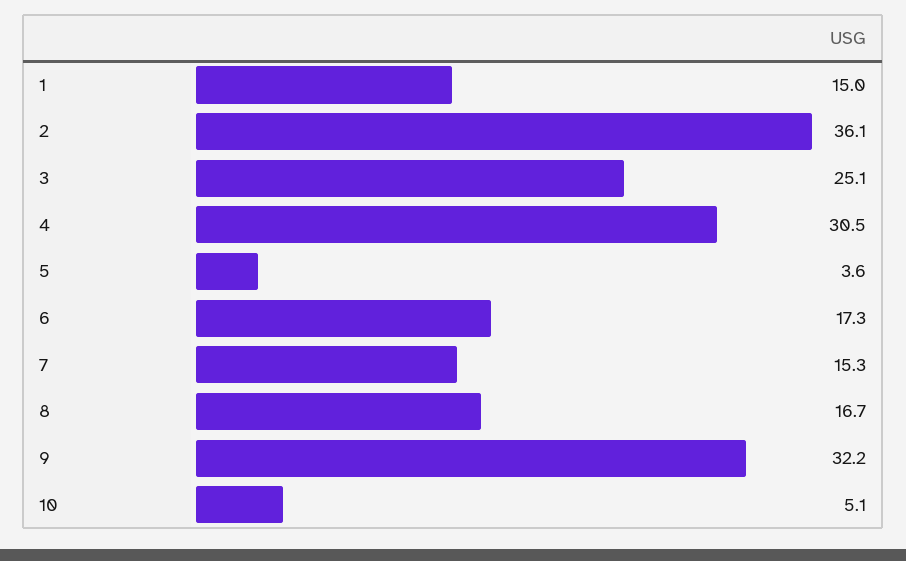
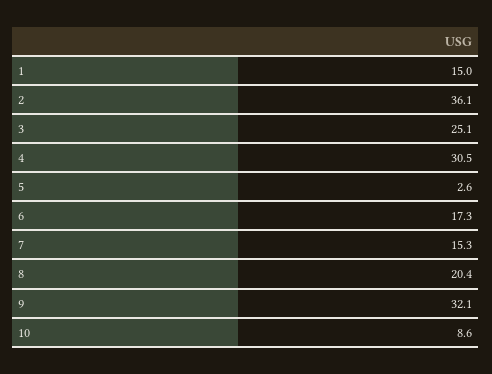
  {
    "1": 15,
    "2": 36.1,
    "3": 25.1,
    "4": 30.5,
-   "5": 3.6,
+   "5": 2.6,
    "6": 17.3,
    "7": 15.3,
-   "8": 16.7,
+   "8": 20.4,
-   "9": 32.2,
+   "9": 32.1,
-   "10": 5.1
+   "10": 8.6
  }

